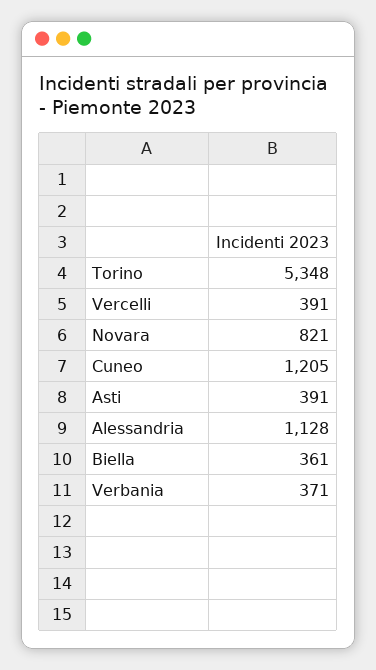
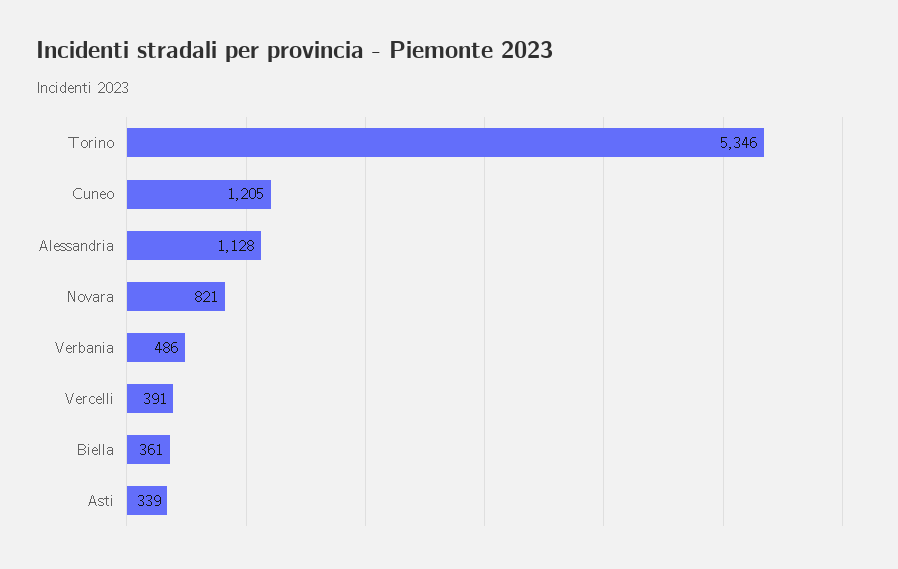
  {
-   "Torino": 5348,
+   "Torino": 5346,
    "Vercelli": 391,
    "Novara": 821,
    "Cuneo": 1205,
-   "Asti": 391,
+   "Asti": 339,
    "Alessandria": 1128,
    "Biella": 361,
-   "Verbania": 371
+   "Verbania": 486
  }

